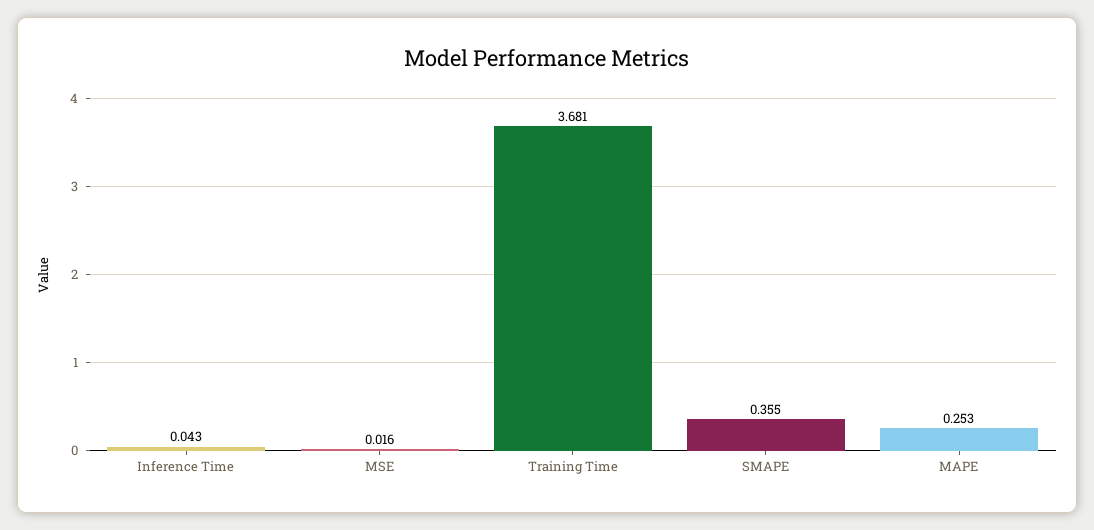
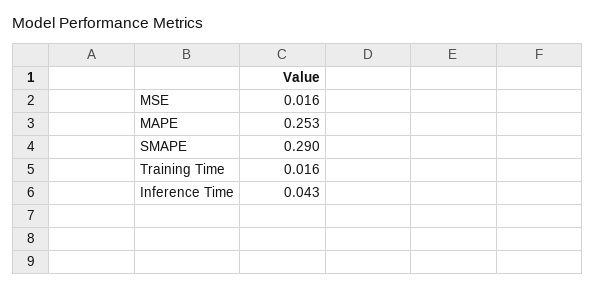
  {
    "Inference Time": 0.043,
    "MSE": 0.016,
-   "Training Time": 3.681,
+   "Training Time": 0.016,
-   "SMAPE": 0.355,
+   "SMAPE": 0.29,
    "MAPE": 0.253
  }

